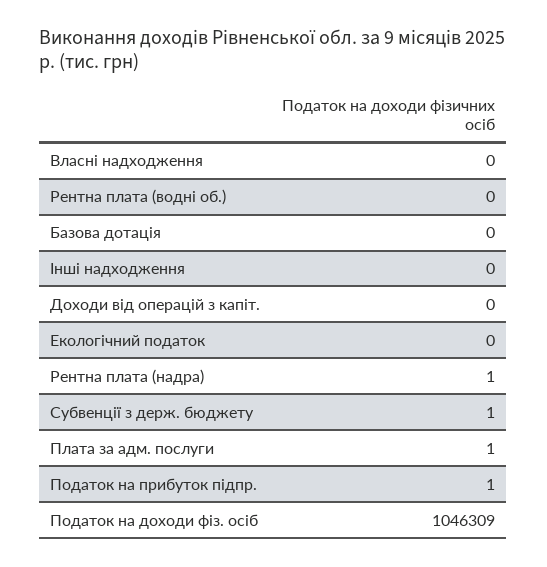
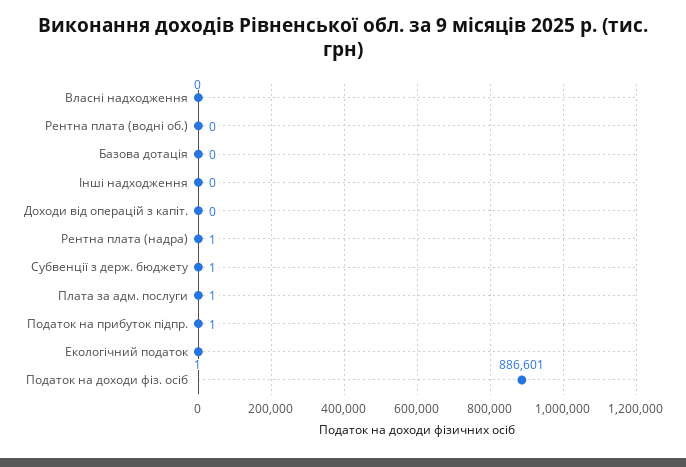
  {
    "Власні надходження": 0,
    "Рентна плата (водні об.)": 0,
    "Базова дотація": 0,
    "Інші надходження": 0,
    "Доходи від операцій з капіт.": 0,
-   "Екологічний податок": 0,
+   "Екологічний податок": 1,
    "Рентна плата (надра)": 1,
    "Субвенції з держ. бюджету": 1,
    "Плата за адм. послуги": 1,
    "Податок на прибуток підпр.": 1,
-   "Податок на доходи фіз. осіб": 1046309
+   "Податок на доходи фіз. осіб": 886601
  }

